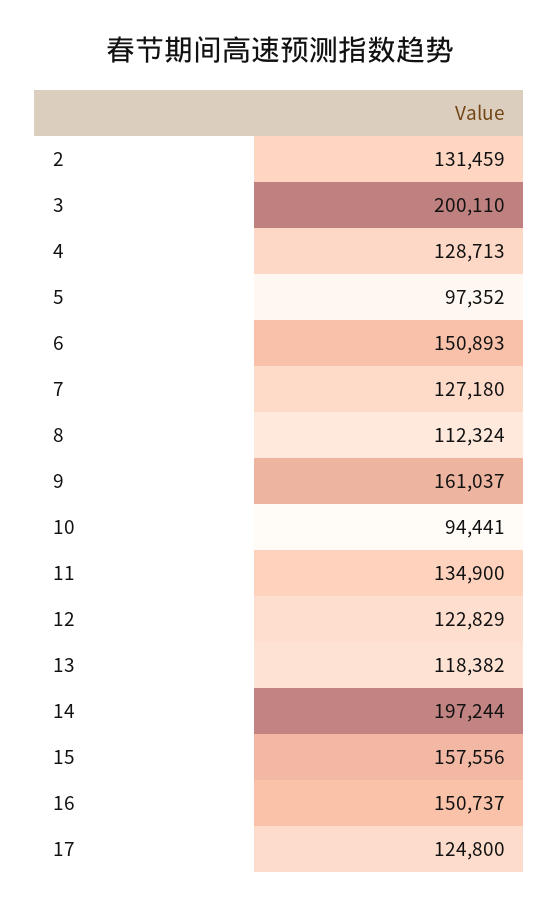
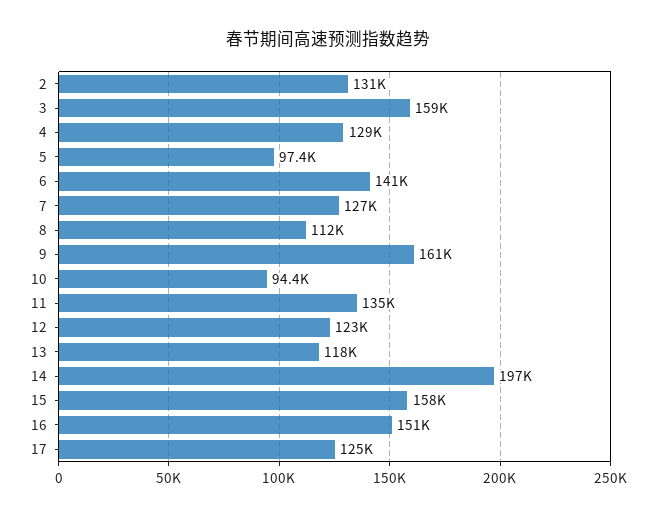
  {
    "2": 131459,
-   "3": 200110,
+   "3": 159000,
    "4": 128713,
    "5": 97352,
-   "6": 150893,
+   "6": 141000,
    "7": 127180,
    "8": 112324,
    "9": 161037,
    "10": 94441,
    "11": 134900,
    "12": 122829,
    "13": 118382,
    "14": 197244,
    "15": 157556,
    "16": 150737,
    "17": 124800
  }

